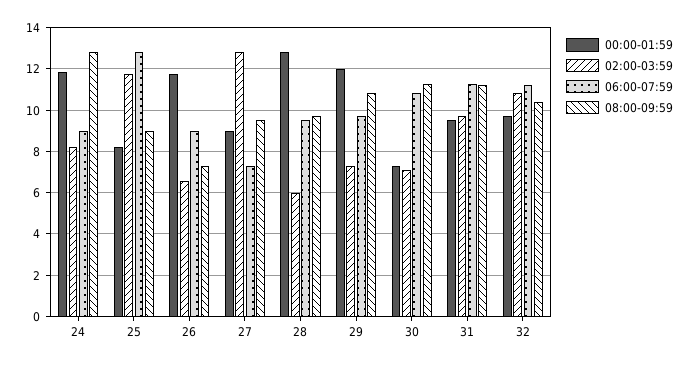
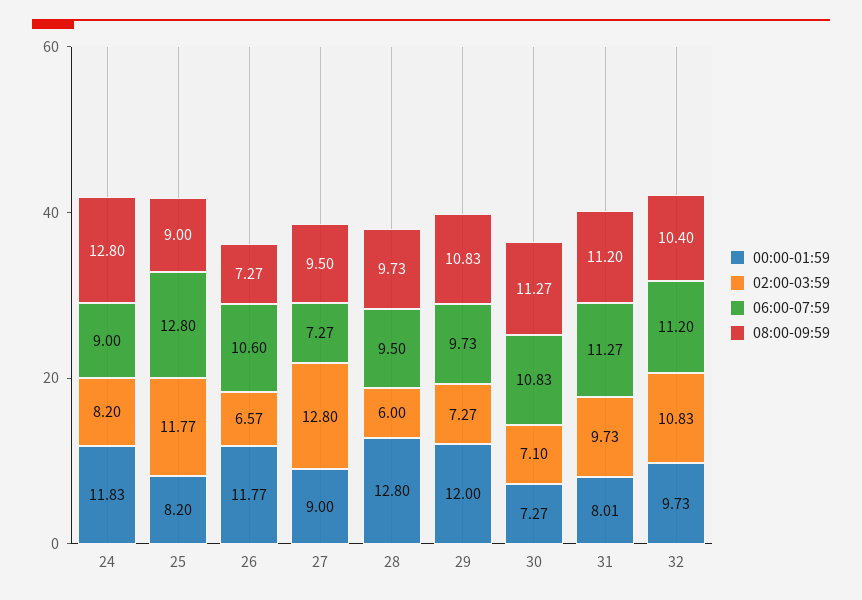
  {
    "00:00-01:59": {
      "24": 11.83,
      "25": 8.2,
      "26": 11.77,
      "27": 9,
      "28": 12.8,
      "29": 12,
      "30": 7.27,
-     "31": 9.5,
+     "31": 8.01,
      "32": 9.73
    },
    "02:00-03:59": {
      "24": 8.2,
      "25": 11.77,
      "26": 6.57,
      "27": 12.8,
      "28": 6,
      "29": 7.27,
      "30": 7.1,
      "31": 9.73,
      "32": 10.83
    },
    "06:00-07:59": {
      "24": 9,
      "25": 12.8,
-     "26": 9,
+     "26": 10.6,
      "27": 7.27,
      "28": 9.5,
      "29": 9.73,
      "30": 10.83,
      "31": 11.27,
      "32": 11.2
    },
    "08:00-09:59": {
      "24": 12.8,
      "25": 9,
      "26": 7.27,
      "27": 9.5,
      "28": 9.73,
      "29": 10.83,
      "30": 11.27,
      "31": 11.2,
      "32": 10.4
    }
  }

